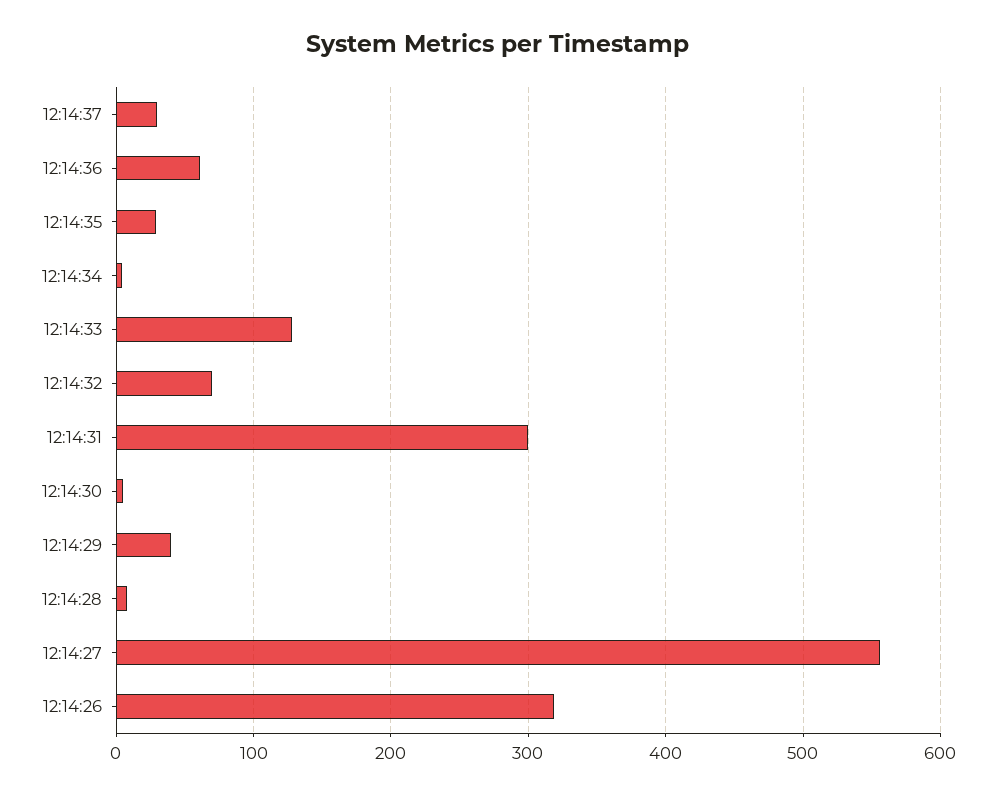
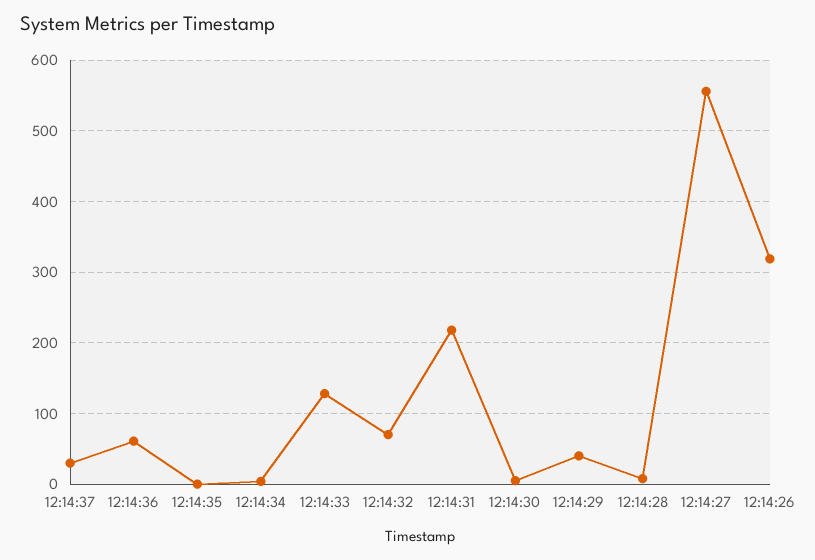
  {
    "12:14:37": 30,
    "12:14:36": 60,
-   "12:14:35": 30,
+   "12:14:35": 0,
    "12:14:34": 0,
    "12:14:33": 130,
    "12:14:32": 70,
-   "12:14:31": 300,
+   "12:14:31": 220,
    "12:14:30": 10,
    "12:14:29": 40,
    "12:14:28": 10,
    "12:14:27": 560,
    "12:14:26": 320
  }

